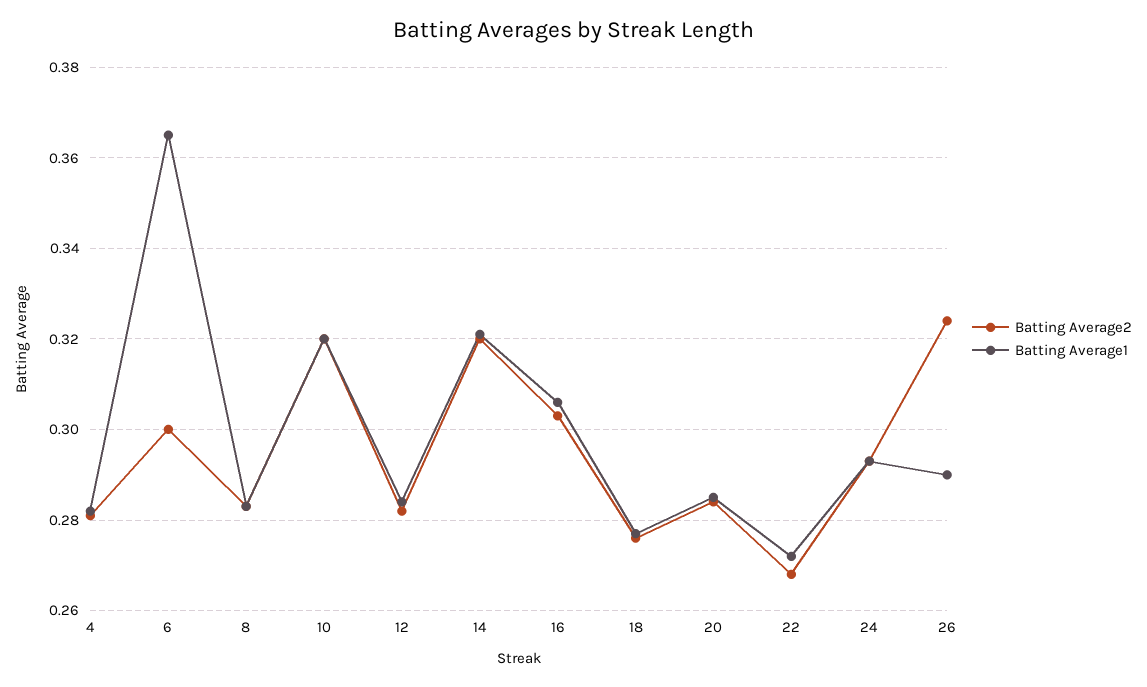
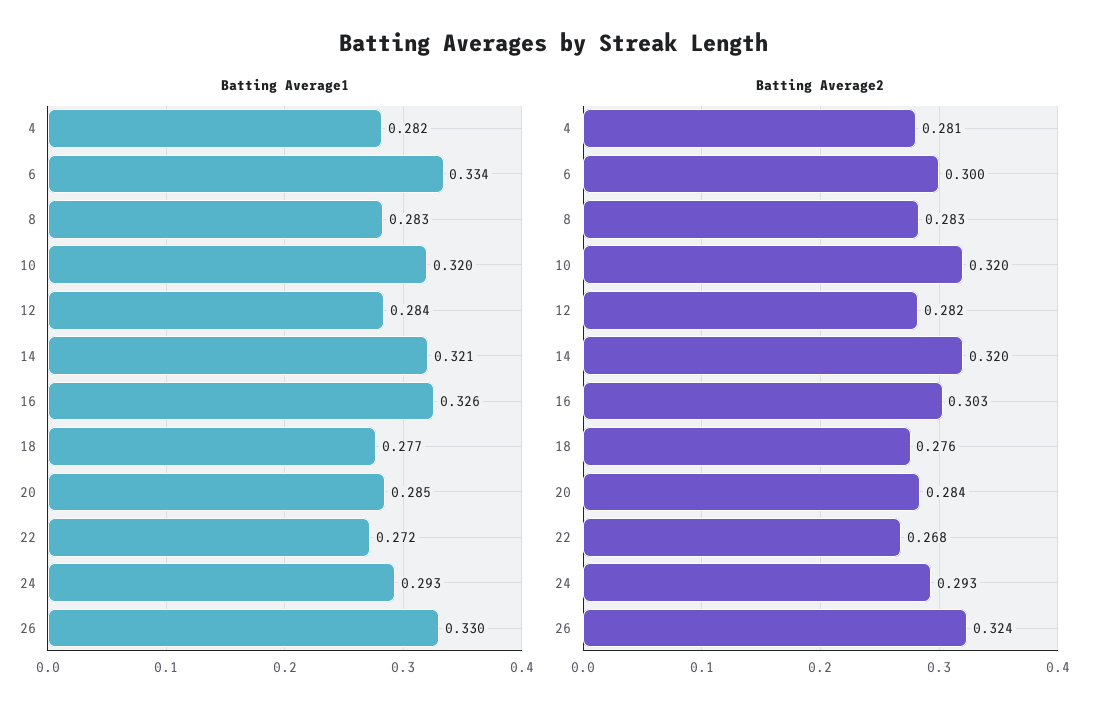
  {
    "Batting Average2": {
      "4": 0.281,
      "6": 0.3,
      "8": 0.283,
      "10": 0.32,
      "12": 0.282,
      "14": 0.32,
      "16": 0.303,
      "18": 0.276,
      "20": 0.284,
      "22": 0.268,
      "24": 0.293,
      "26": 0.324
    },
    "Batting Average1": {
      "4": 0.282,
-     "6": 0.365,
+     "6": 0.334,
      "8": 0.283,
      "10": 0.32,
      "12": 0.284,
      "14": 0.321,
-     "16": 0.305,
+     "16": 0.326,
      "18": 0.277,
      "20": 0.285,
      "22": 0.272,
      "24": 0.293,
-     "26": 0.29
+     "26": 0.33
    }
  }

